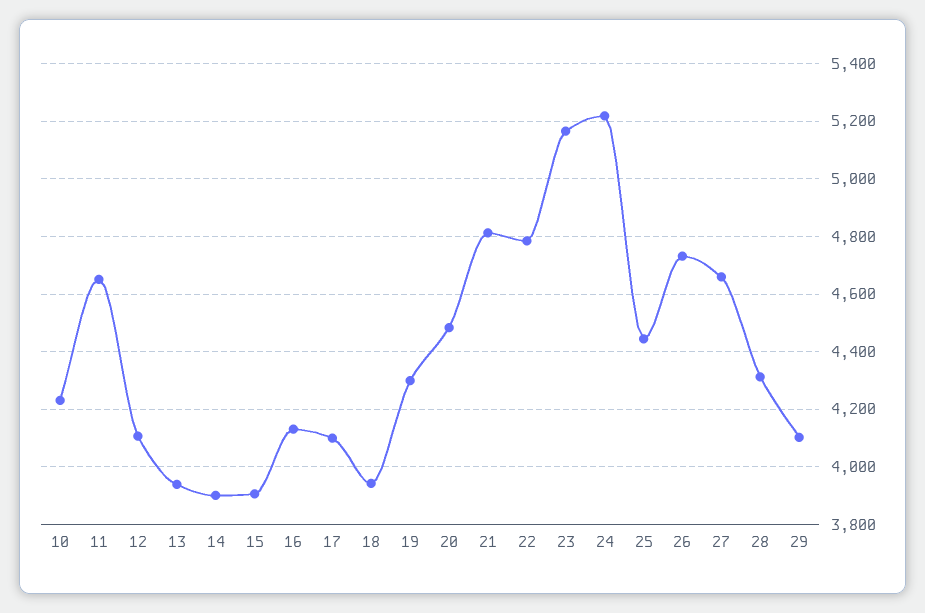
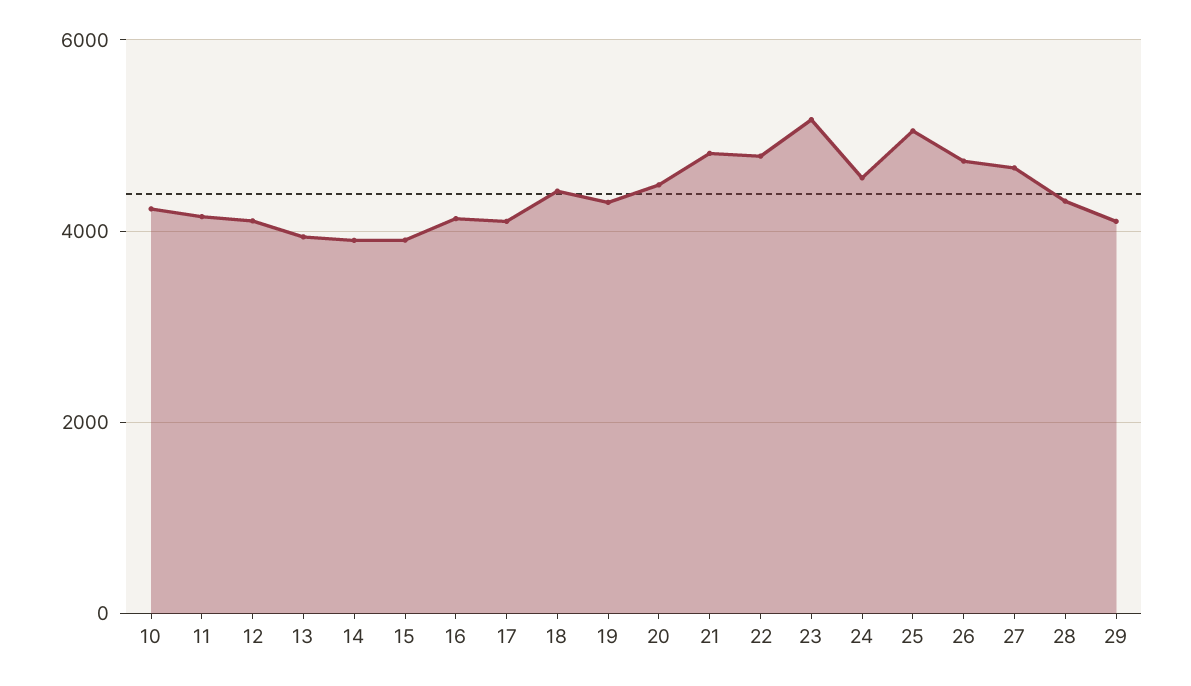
  {
    "10": 4225,
-   "11": 4650,
+   "11": 4200,
    "12": 4100,
    "13": 3950,
    "14": 3900,
    "15": 3900,
    "16": 4125,
    "17": 4100,
-   "18": 3950,
+   "18": 4400,
    "19": 4300,
    "20": 4475,
    "21": 4800,
    "22": 4775,
    "23": 5175,
-   "24": 5225,
+   "24": 4600,
-   "25": 4450,
+   "25": 5000,
    "26": 4725,
    "27": 4650,
    "28": 4300,
    "29": 4100
  }

